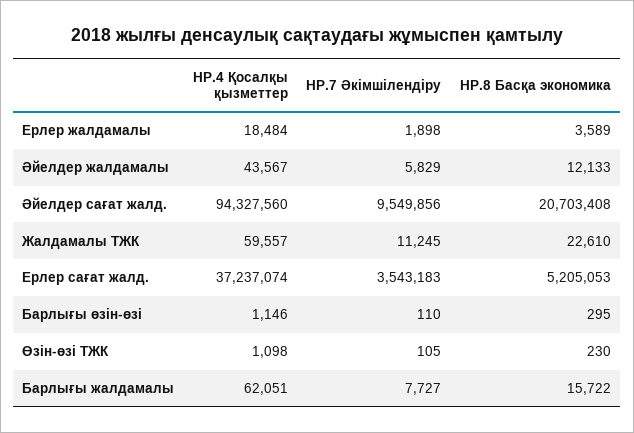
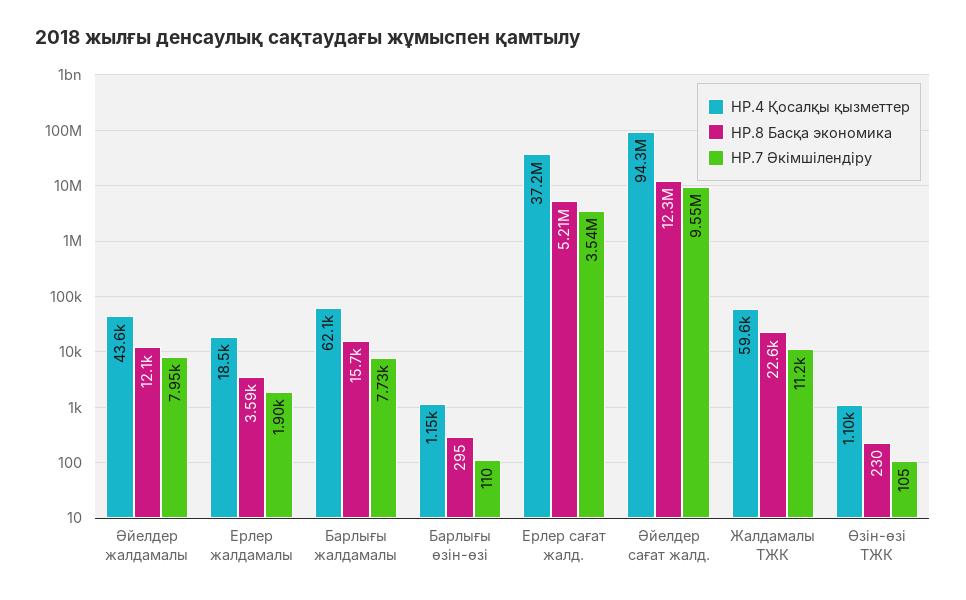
  {
    "HP.4 Қосалқы қызметтер": {
      "Ерлер жалдамалы": 18484,
      "Әйелдер жалдамалы": 43567,
      "Әйелдер сағат жалд.": 94327560,
      "Жалдамалы ТЖК": 59557,
      "Ерлер сағат жалд.": 37237074,
      "Барлығы өзін-өзі": 1146,
      "Өзін-өзі ТЖК": 1098,
      "Барлығы жалдамалы": 62051
    },
    "HP.7 Әкімшілендіру": {
      "Ерлер жалдамалы": 1898,
-     "Әйелдер жалдамалы": 5829,
+     "Әйелдер жалдамалы": 7950,
      "Әйелдер сағат жалд.": 9549856,
      "Жалдамалы ТЖК": 11245,
      "Ерлер сағат жалд.": 3543183,
      "Барлығы өзін-өзі": 110,
      "Өзін-өзі ТЖК": 105,
      "Барлығы жалдамалы": 7727
    },
    "HP.8 Басқа экономика": {
      "Ерлер жалдамалы": 3589,
      "Әйелдер жалдамалы": 12133,
-     "Әйелдер сағат жалд.": 20703408,
+     "Әйелдер сағат жалд.": 12300000,
      "Жалдамалы ТЖК": 22610,
      "Ерлер сағат жалд.": 5205053,
      "Барлығы өзін-өзі": 295,
      "Өзін-өзі ТЖК": 230,
      "Барлығы жалдамалы": 15722
    }
  }

